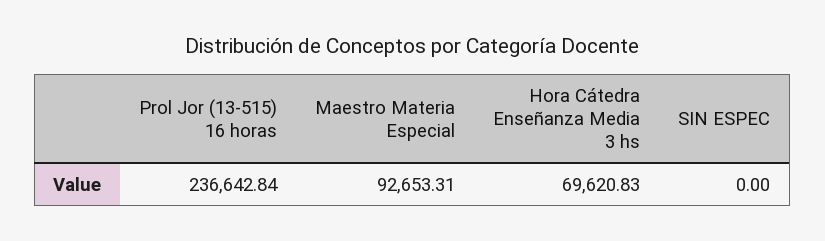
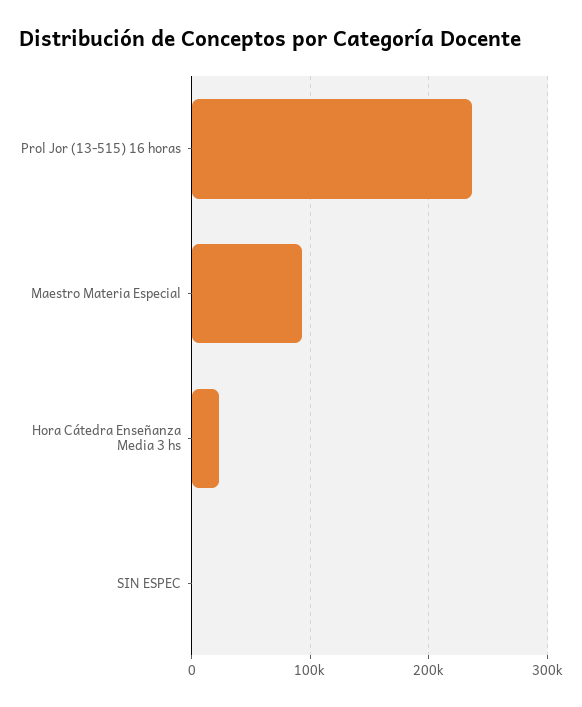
  {
    "Prol Jor (13-515) 16 horas": 236642.84,
    "Maestro Materia Especial": 92653.31,
-   "Hora Cátedra Enseñanza Media 3 hs": 69620.83,
+   "Hora Cátedra Enseñanza Media 3 hs": 20000,
    "SIN ESPEC": 0
  }

